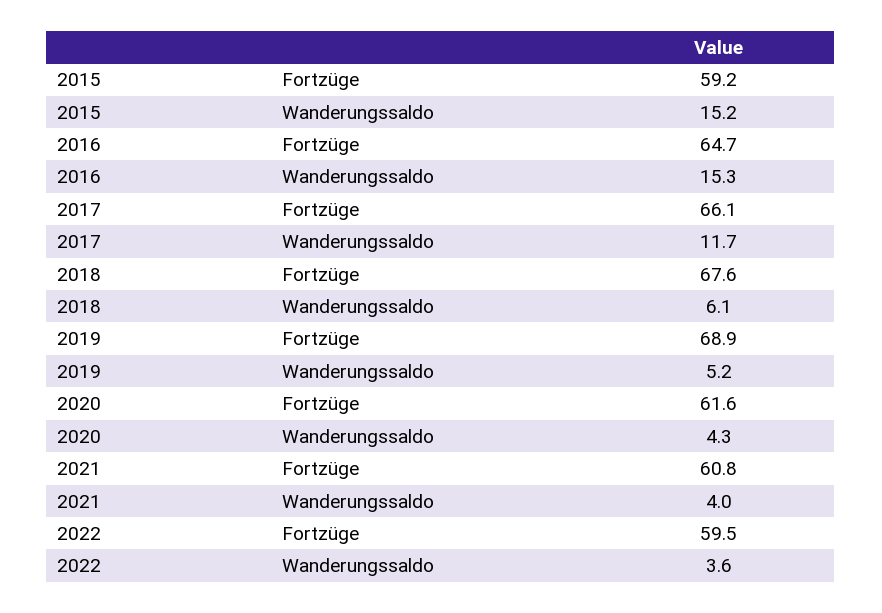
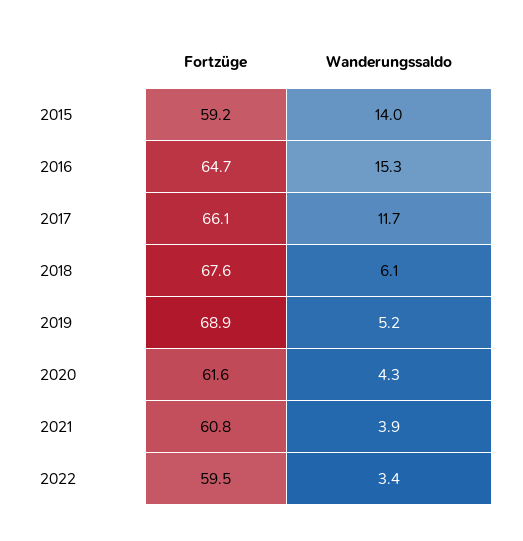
  {
    "2015": {
      "Fortzüge": 59.2,
-     "Wanderungssaldo": 15.2
+     "Wanderungssaldo": 14
    },
    "2016": {
      "Fortzüge": 64.7,
      "Wanderungssaldo": 15.3
    },
    "2017": {
      "Fortzüge": 66.1,
      "Wanderungssaldo": 11.7
    },
    "2018": {
      "Fortzüge": 67.6,
      "Wanderungssaldo": 6.1
    },
    "2019": {
      "Fortzüge": 68.9,
      "Wanderungssaldo": 5.2
    },
    "2020": {
      "Fortzüge": 61.6,
      "Wanderungssaldo": 4.3
    },
    "2021": {
      "Fortzüge": 60.8,
-     "Wanderungssaldo": 4
+     "Wanderungssaldo": 3.9
    },
    "2022": {
      "Fortzüge": 59.5,
-     "Wanderungssaldo": 3.6
+     "Wanderungssaldo": 3.4
    }
  }

